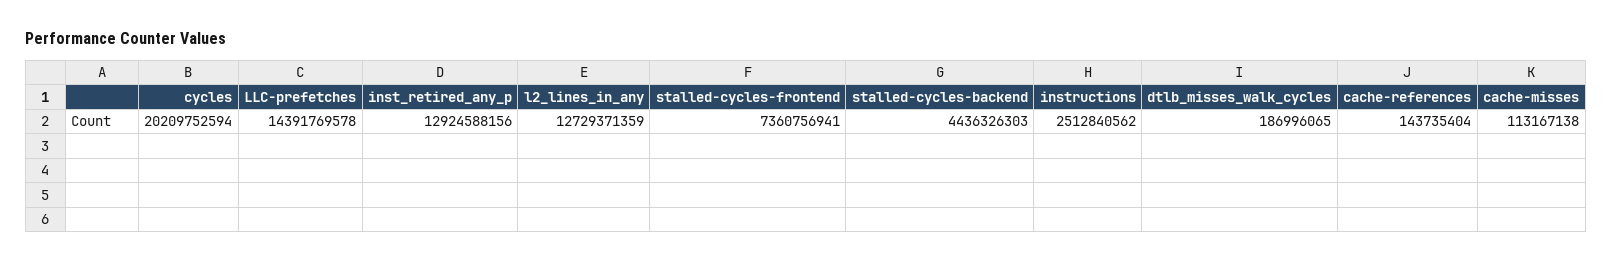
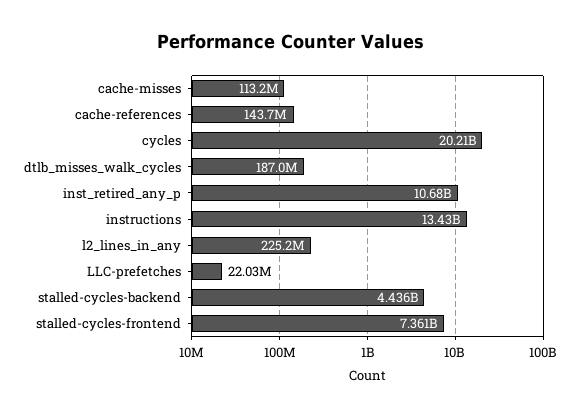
  {
    "cycles": 20209752594,
-   "LLC-prefetches": 14391769578,
+   "LLC-prefetches": 22030000,
-   "inst_retired_any_p": 12924588156,
+   "inst_retired_any_p": 10680000000,
-   "l2_lines_in_any": 12729371359,
+   "l2_lines_in_any": 225200000,
    "stalled-cycles-frontend": 7360756941,
    "stalled-cycles-backend": 4436326303,
-   "instructions": 2512840562,
+   "instructions": 13430000000,
    "dtlb_misses_walk_cycles": 186996065,
    "cache-references": 143735404,
    "cache-misses": 113167138
  }

